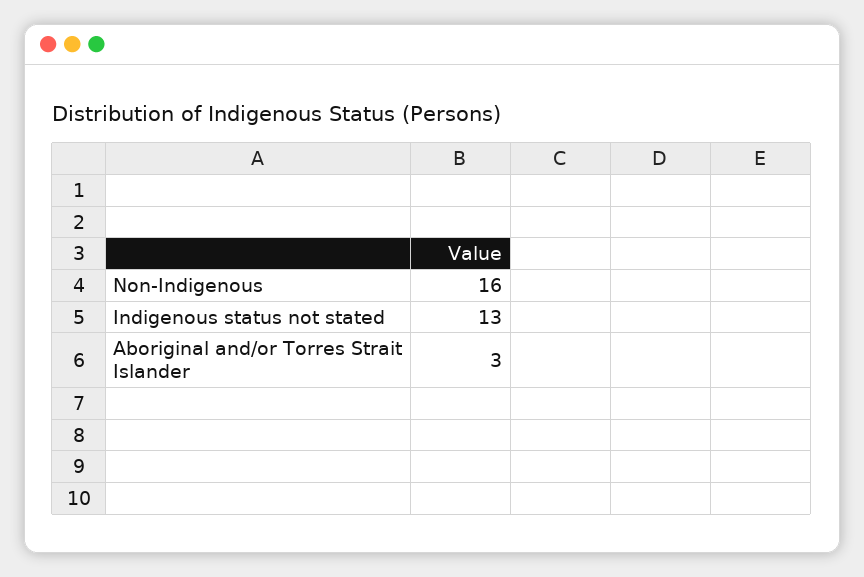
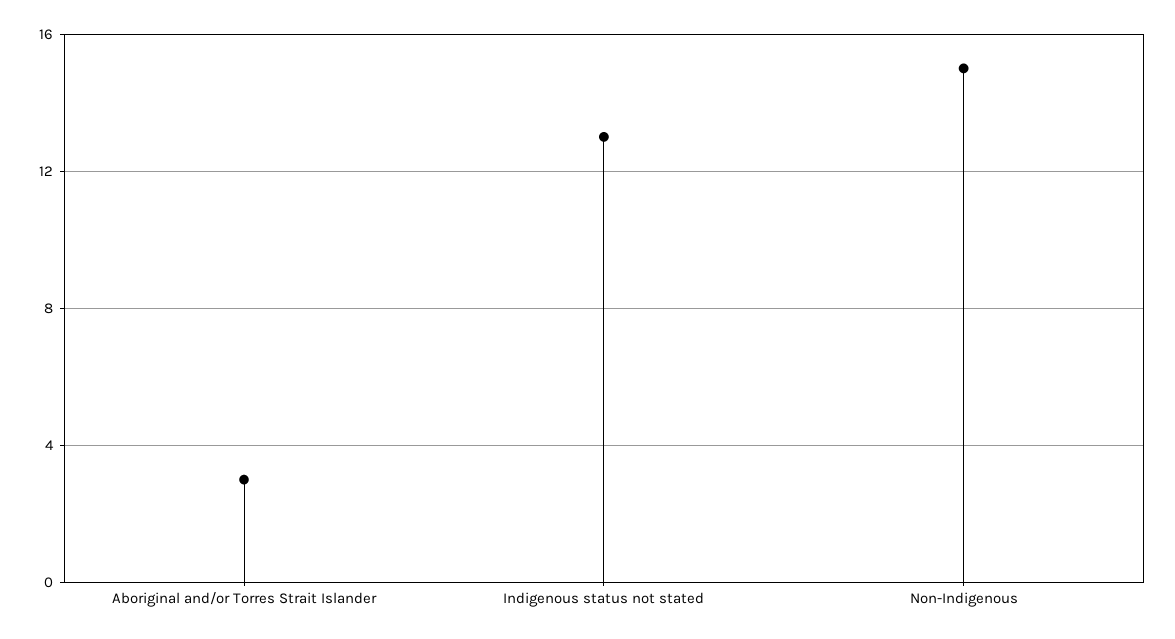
  {
-   "Non-Indigenous": 16,
+   "Non-Indigenous": 15,
    "Indigenous status not stated": 13,
    "Aboriginal and/or Torres Strait Islander": 3
  }

